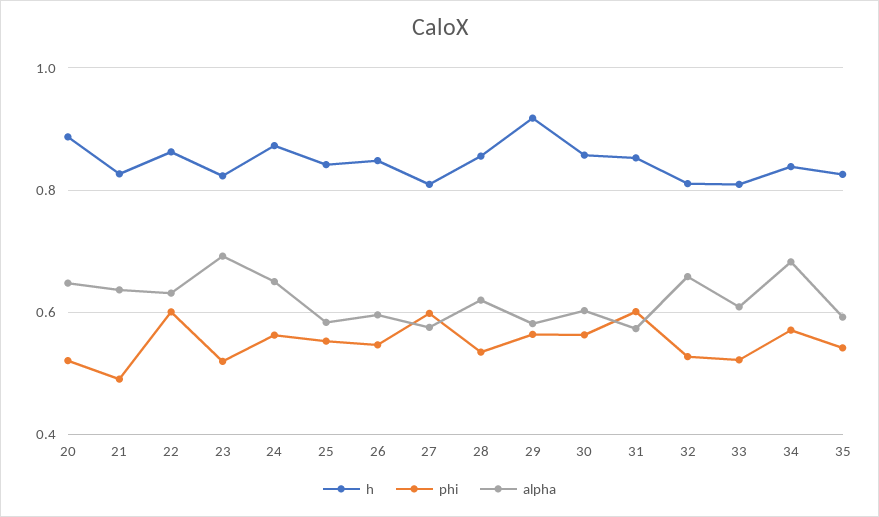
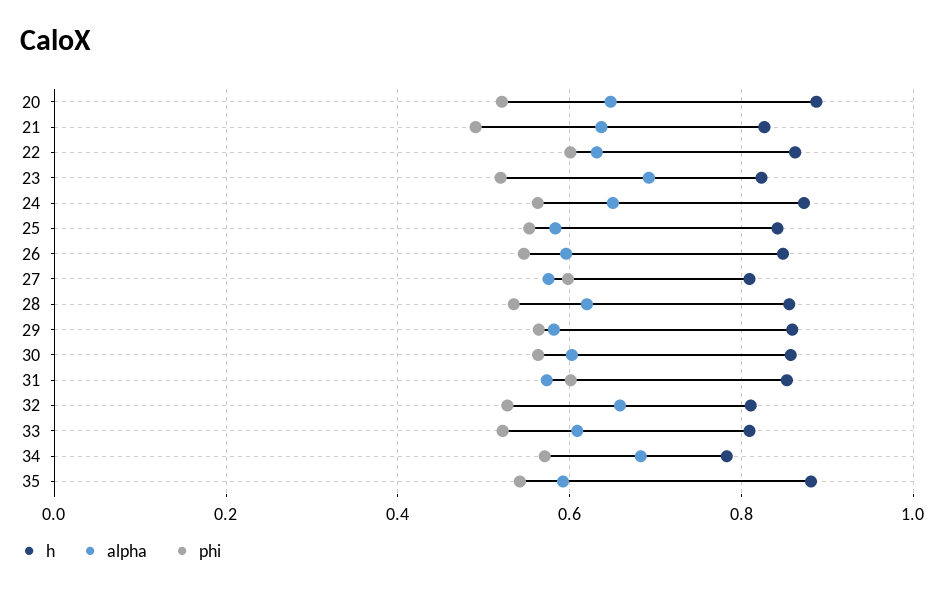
  {
    "h": {
      "20": 0.88,
      "21": 0.82,
      "22": 0.86,
      "23": 0.82,
      "24": 0.88,
      "25": 0.84,
      "26": 0.84,
      "27": 0.8,
      "28": 0.86,
-     "29": 0.92,
+     "29": 0.86,
      "30": 0.86,
      "31": 0.86,
      "32": 0.82,
      "33": 0.8,
-     "34": 0.84,
+     "34": 0.78,
-     "35": 0.82
+     "35": 0.88
    },
    "phi": {
      "20": 0.52,
      "21": 0.5,
      "22": 0.6,
      "23": 0.52,
      "24": 0.56,
      "25": 0.56,
      "26": 0.54,
      "27": 0.6,
      "28": 0.54,
      "29": 0.56,
      "30": 0.56,
      "31": 0.6,
      "32": 0.52,
      "33": 0.52,
      "34": 0.58,
      "35": 0.54
    },
    "alpha": {
      "20": 0.64,
      "21": 0.64,
      "22": 0.64,
      "23": 0.7,
      "24": 0.66,
      "25": 0.58,
      "26": 0.6,
      "27": 0.58,
      "28": 0.62,
      "29": 0.58,
      "30": 0.6,
      "31": 0.58,
      "32": 0.66,
      "33": 0.6,
      "34": 0.68,
      "35": 0.6
    }
  }

